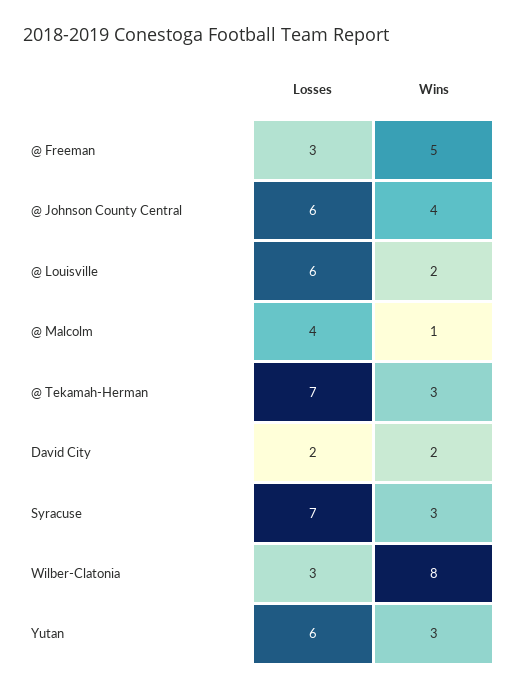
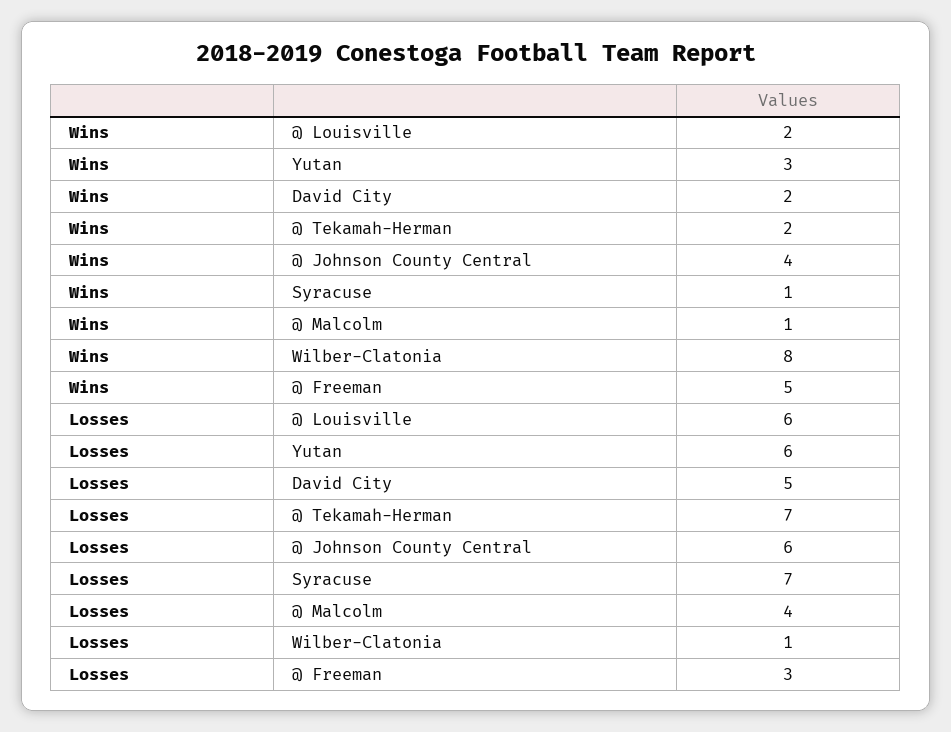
  {
    "Losses": {
      "@ Freeman": 3,
      "@ Johnson County Central": 6,
      "@ Louisville": 6,
      "@ Malcolm": 4,
      "@ Tekamah-Herman": 7,
-     "David City": 2,
+     "David City": 5,
      "Syracuse": 7,
-     "Wilber-Clatonia": 3,
+     "Wilber-Clatonia": 1,
      "Yutan": 6
    },
    "Wins": {
      "@ Freeman": 5,
      "@ Johnson County Central": 4,
      "@ Louisville": 2,
      "@ Malcolm": 1,
-     "@ Tekamah-Herman": 3,
+     "@ Tekamah-Herman": 2,
      "David City": 2,
-     "Syracuse": 3,
+     "Syracuse": 1,
      "Wilber-Clatonia": 8,
      "Yutan": 3
    }
  }

